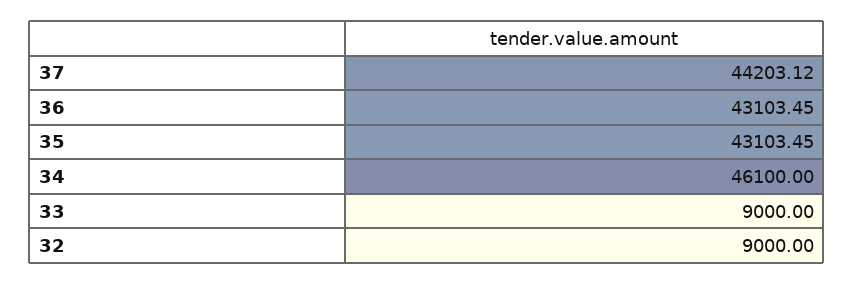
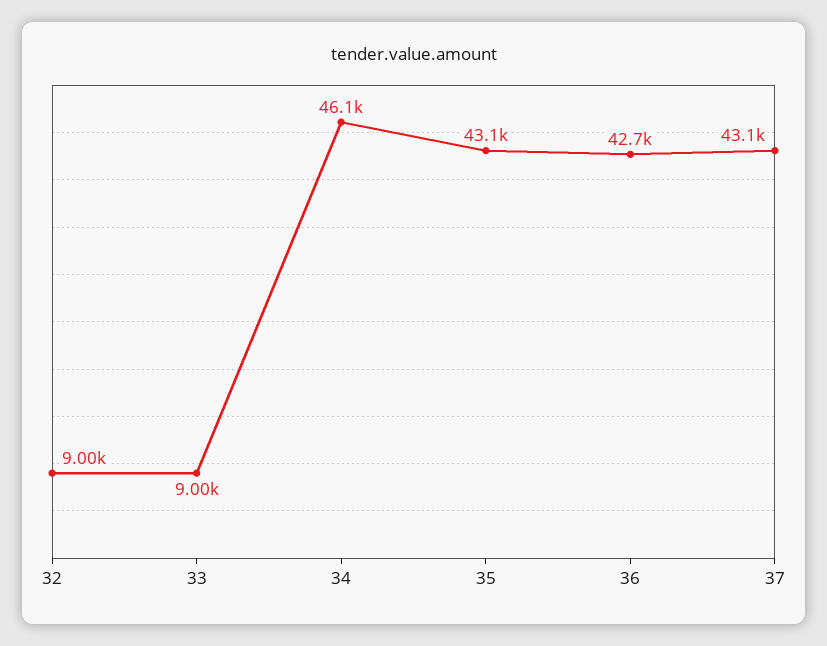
  {
-   "37": 44203.12,
+   "37": 43100,
-   "36": 43103.45,
+   "36": 42700,
    "35": 43103.45,
    "34": 46100,
    "33": 9000,
    "32": 9000
  }

